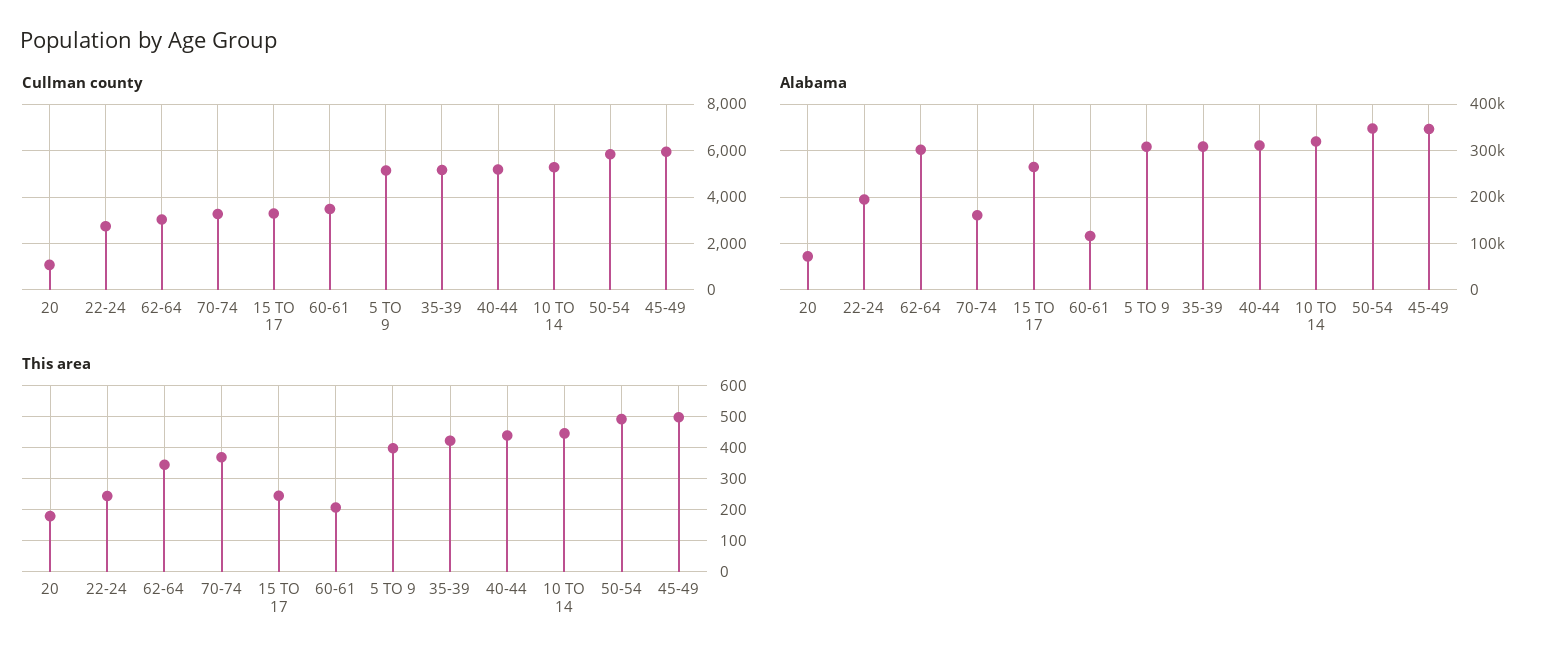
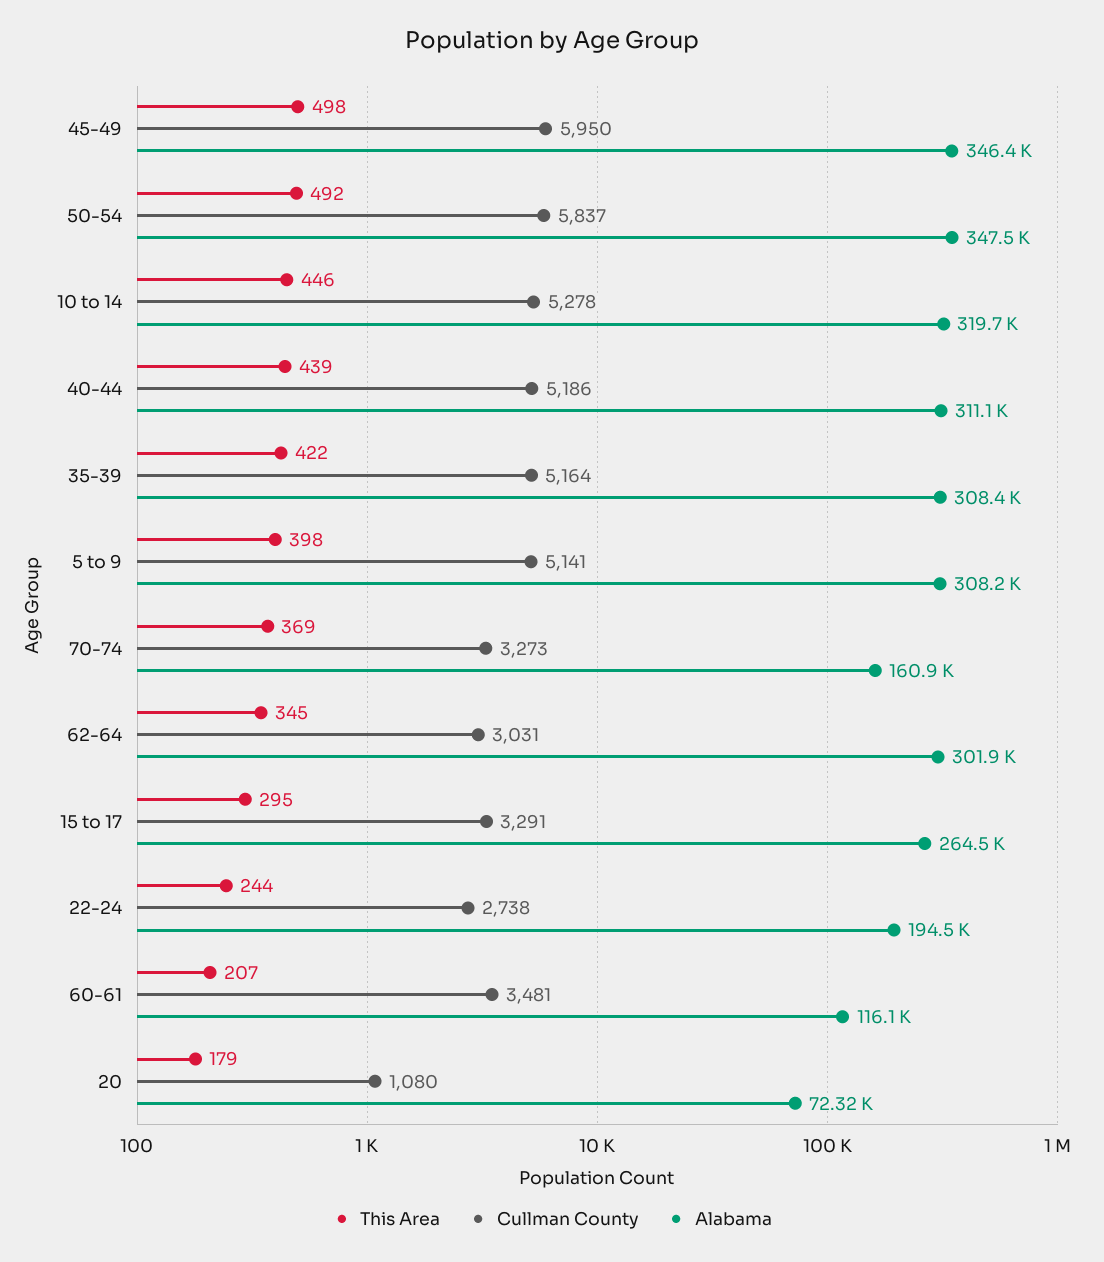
  {
    "Cullman county": {
      "20": 1080,
      "22-24": 2738,
      "62-64": 3031,
      "70-74": 3273,
      "15 TO 17": 3291,
      "60-61": 3481,
      "5 TO 9": 5141,
      "35-39": 5164,
      "40-44": 5186,
      "10 TO 14": 5278,
      "50-54": 5837,
      "45-49": 5950
    },
    "Alabama": {
      "20": 72320,
      "22-24": 194500,
      "62-64": 301900,
      "70-74": 160900,
      "15 TO 17": 264500,
      "60-61": 116100,
      "5 TO 9": 308200,
      "35-39": 308400,
      "40-44": 311100,
      "10 TO 14": 319700,
      "50-54": 347500,
      "45-49": 346400
    },
    "This area": {
      "20": 179,
      "22-24": 244,
      "62-64": 345,
      "70-74": 369,
-     "15 TO 17": 240,
+     "15 TO 17": 295,
      "60-61": 207,
      "5 TO 9": 398,
      "35-39": 422,
      "40-44": 439,
      "10 TO 14": 446,
      "50-54": 492,
      "45-49": 498
    }
  }

